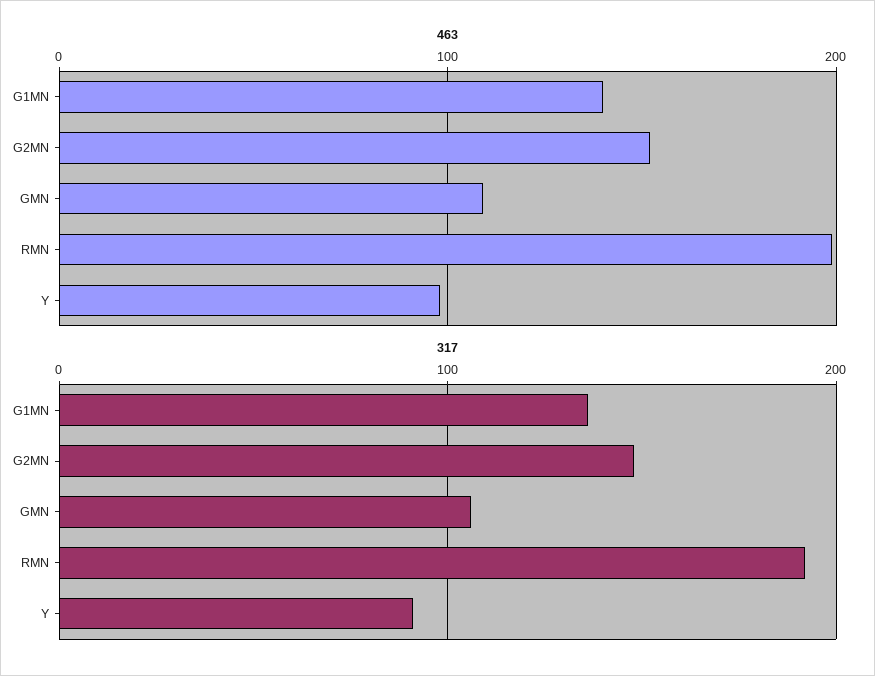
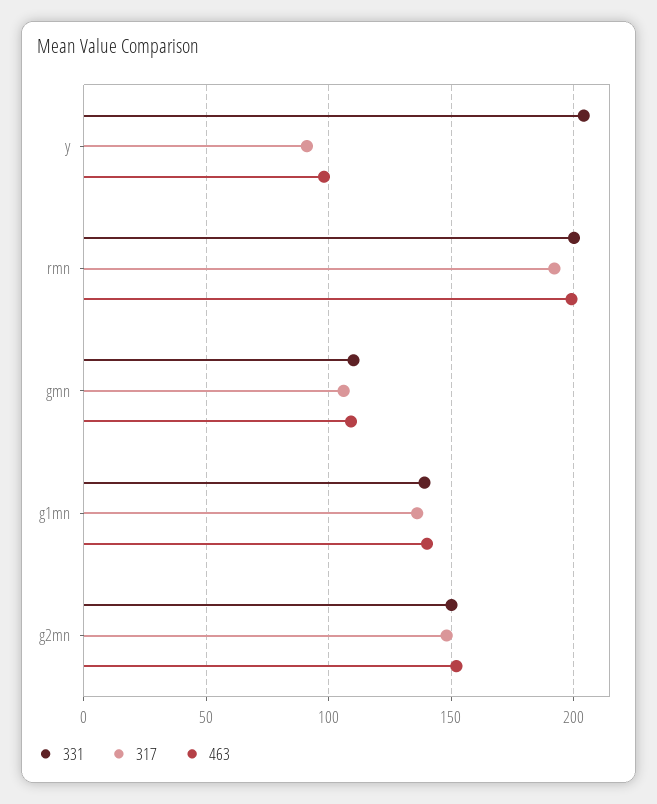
  {
    "463": {
      "G1MN": 140,
      "G2MN": 150,
      "GMN": 110,
      "RMN": 200,
      "Y": 100
    },
    "317": {
      "G1MN": 135,
      "G2MN": 150,
      "GMN": 105,
      "RMN": 190,
      "Y": 90
-   }
+   },
+   "331": {
+     "Y": 205,
+     "RMN": 200,
+     "GMN": 110,
+     "G1MN": 140,
+     "G2MN": 150
+   }
  }

